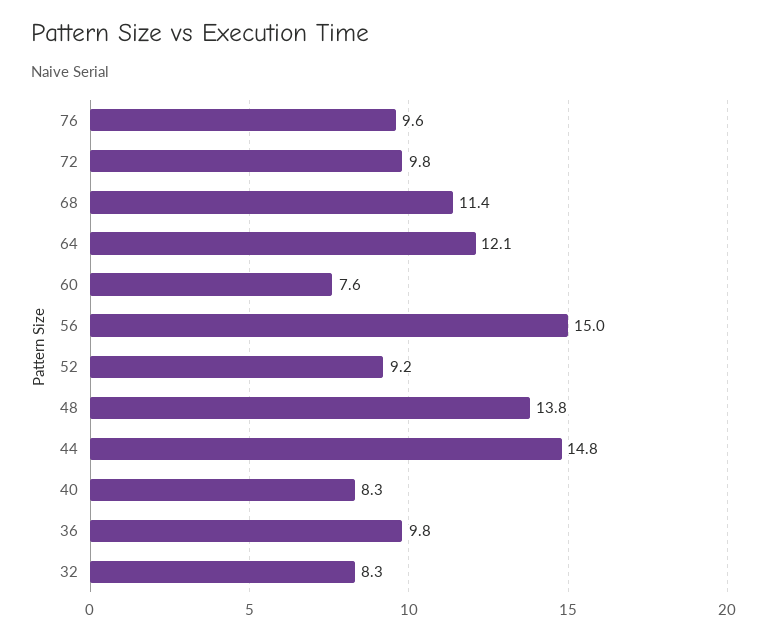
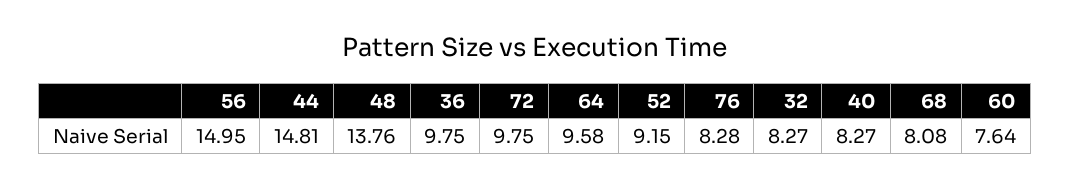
  {
-   "76": 9.6,
+   "76": 8.28,
    "72": 9.75,
-   "68": 11.4,
+   "68": 8.08,
-   "64": 12.1,
+   "64": 9.58,
    "60": 7.64,
    "56": 14.95,
    "52": 9.15,
    "48": 13.76,
    "44": 14.81,
    "40": 8.27,
    "36": 9.75,
    "32": 8.27
  }

